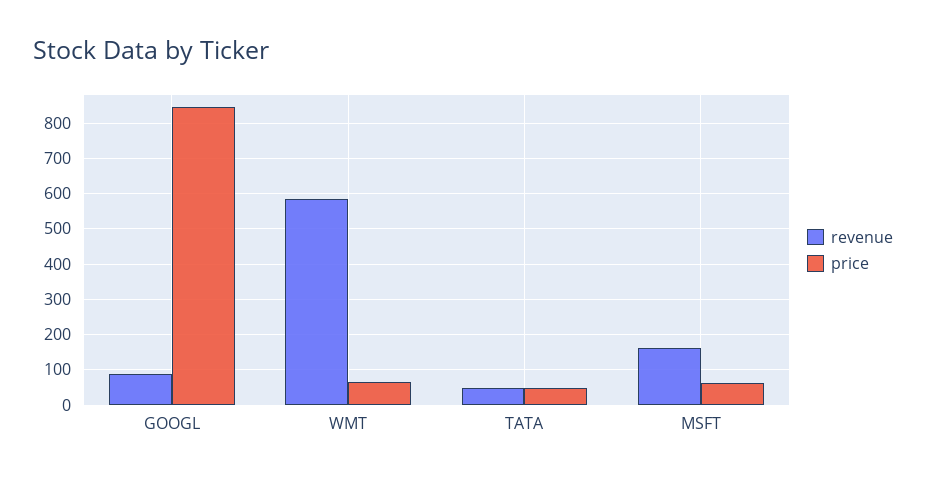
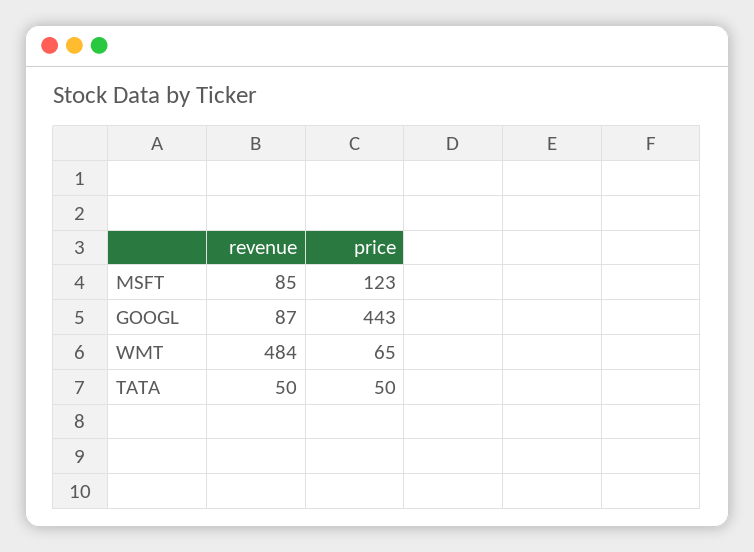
  {
    "revenue": {
      "GOOGL": 87,
-     "WMT": 580,
+     "WMT": 484,
      "TATA": 50,
-     "MSFT": 160
+     "MSFT": 85
    },
    "price": {
-     "GOOGL": 840,
+     "GOOGL": 443,
      "WMT": 65,
      "TATA": 50,
-     "MSFT": 60
+     "MSFT": 123
    }
  }

